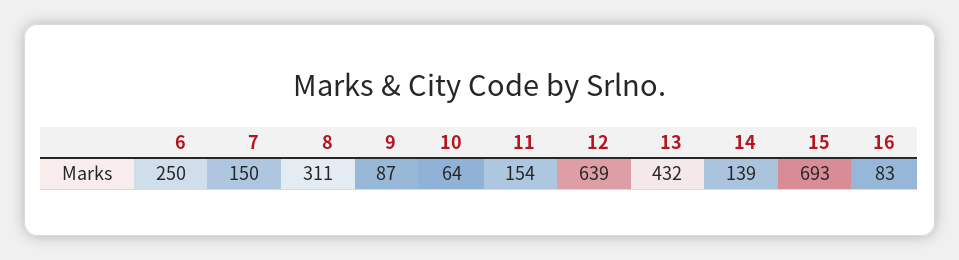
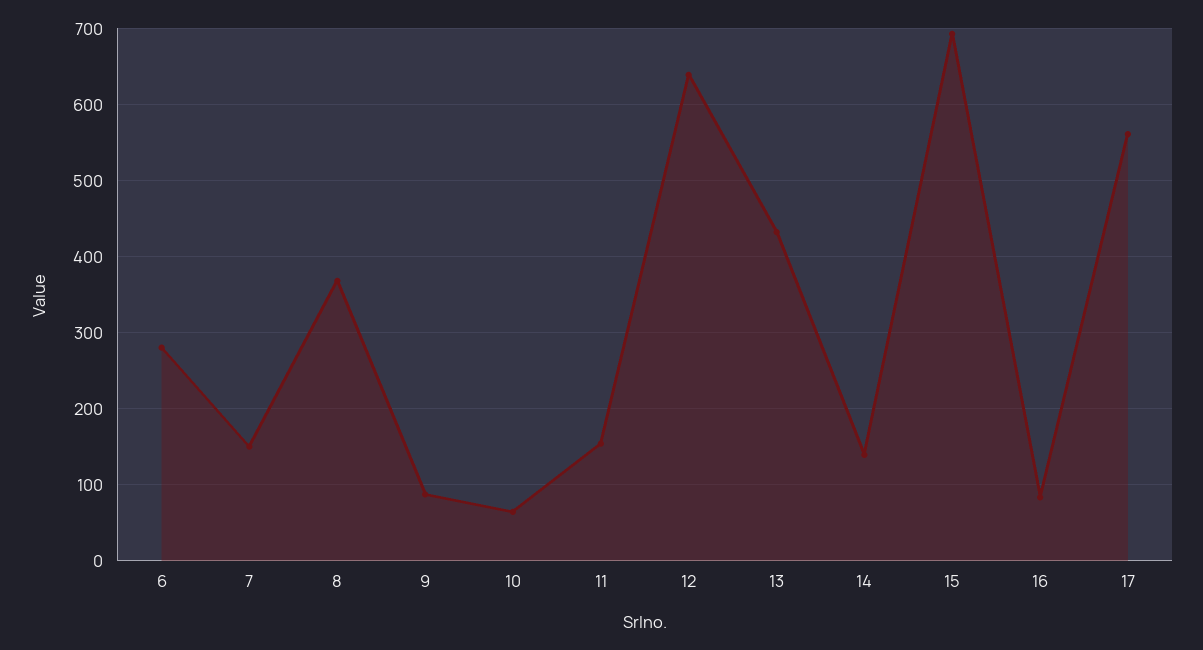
  {
-   "6": 250,
+   "6": 280,
    "7": 150,
-   "8": 311,
+   "8": 370,
    "9": 87,
    "10": 64,
    "11": 154,
    "12": 639,
    "13": 432,
    "14": 139,
    "15": 693,
-   "16": 83
+   "16": 83,
+   "17": 560
  }

